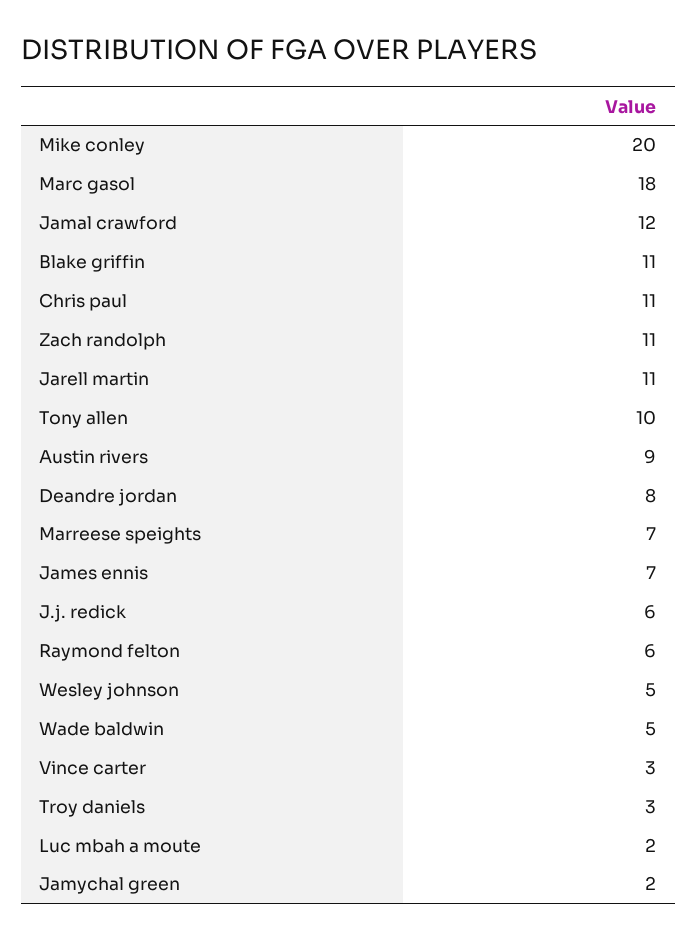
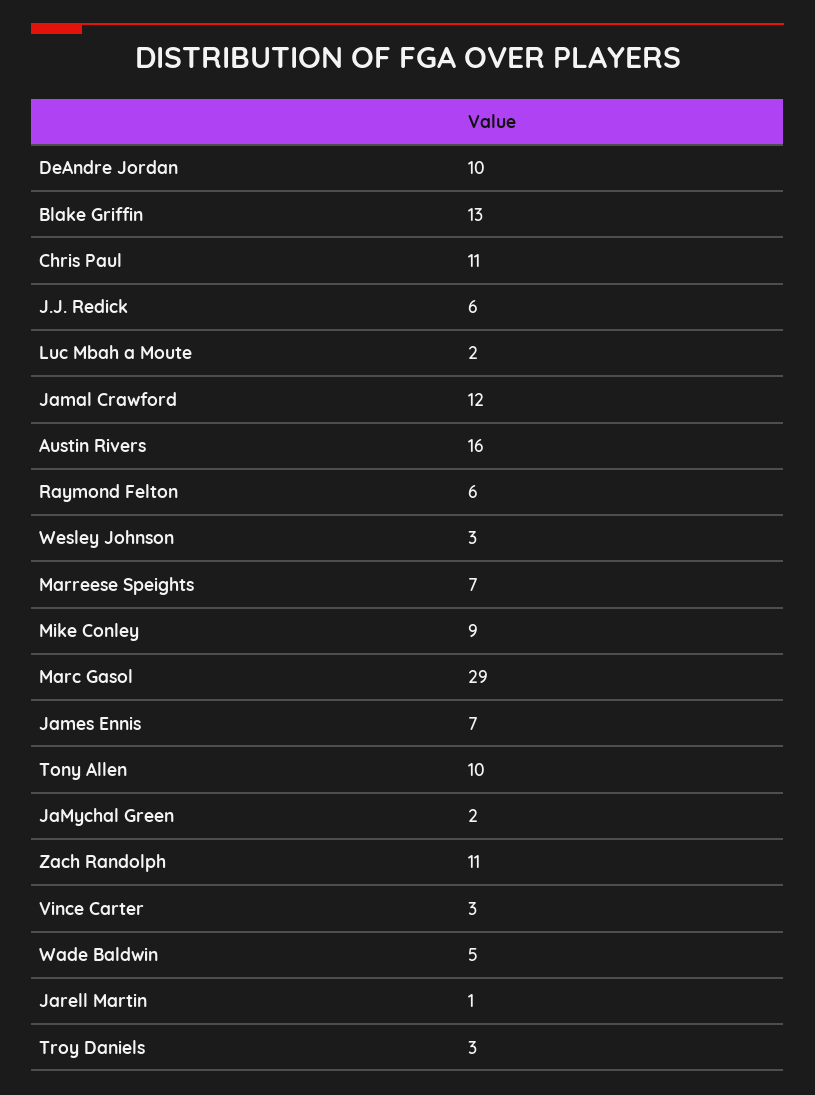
  {
-   "Mike conley": 20,
+   "Mike conley": 9,
-   "Marc gasol": 18,
+   "Marc gasol": 29,
    "Jamal crawford": 12,
-   "Blake griffin": 11,
+   "Blake griffin": 13,
    "Chris paul": 11,
    "Zach randolph": 11,
-   "Jarell martin": 11,
+   "Jarell martin": 1,
    "Tony allen": 10,
-   "Austin rivers": 9,
+   "Austin rivers": 16,
-   "Deandre jordan": 8,
+   "Deandre jordan": 10,
    "Marreese speights": 7,
    "James ennis": 7,
    "J.j. redick": 6,
    "Raymond felton": 6,
-   "Wesley johnson": 5,
+   "Wesley johnson": 3,
    "Wade baldwin": 5,
    "Vince carter": 3,
    "Troy daniels": 3,
    "Luc mbah a moute": 2,
    "Jamychal green": 2
  }

